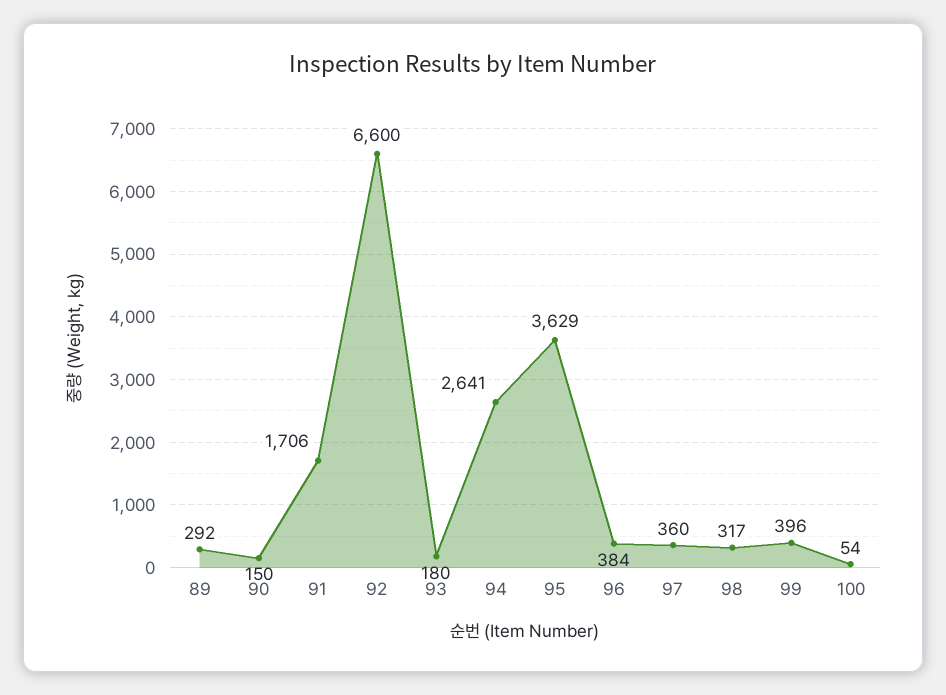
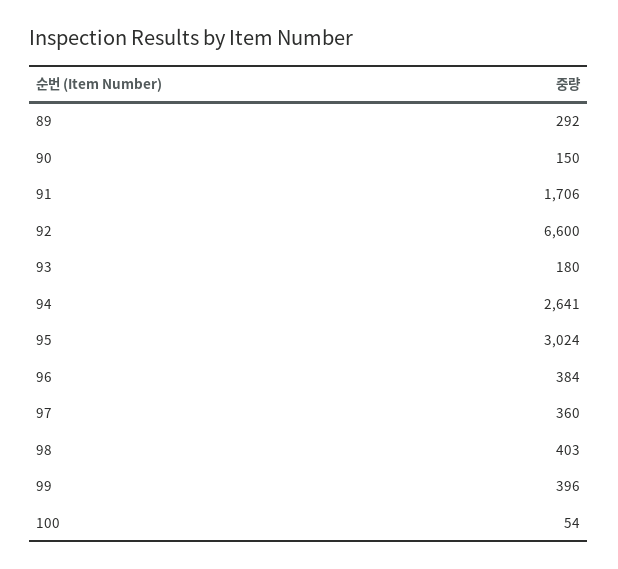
  {
    "89": 292,
    "90": 150,
    "91": 1706,
    "92": 6600,
    "93": 180,
    "94": 2641,
-   "95": 3629,
+   "95": 3024,
    "96": 384,
    "97": 360,
-   "98": 317,
+   "98": 403,
    "99": 396,
    "100": 54
  }

